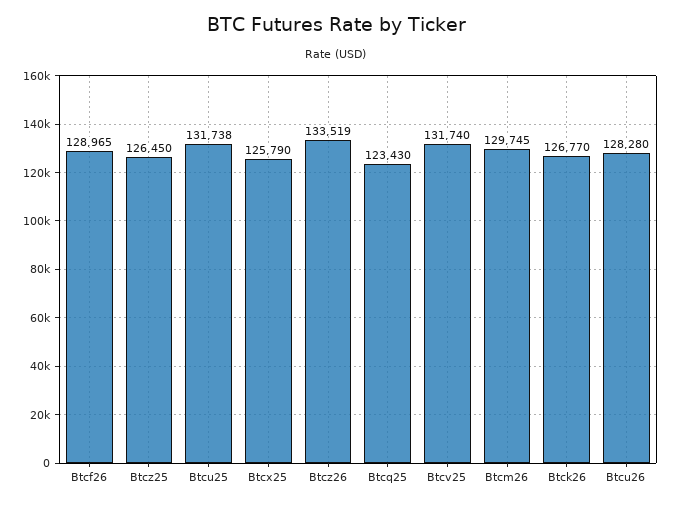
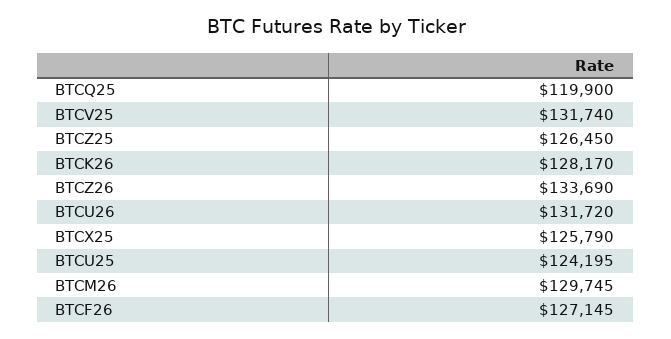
  {
-   "Btcf26": 128965,
+   "Btcf26": 127145,
    "Btcz25": 126450,
-   "Btcu25": 131738,
+   "Btcu25": 124195,
    "Btcx25": 125790,
-   "Btcz26": 133519,
+   "Btcz26": 133690,
-   "Btcq25": 123430,
+   "Btcq25": 119900,
    "Btcv25": 131740,
    "Btcm26": 129745,
-   "Btck26": 126770,
+   "Btck26": 128170,
-   "Btcu26": 128280
+   "Btcu26": 131720
  }

